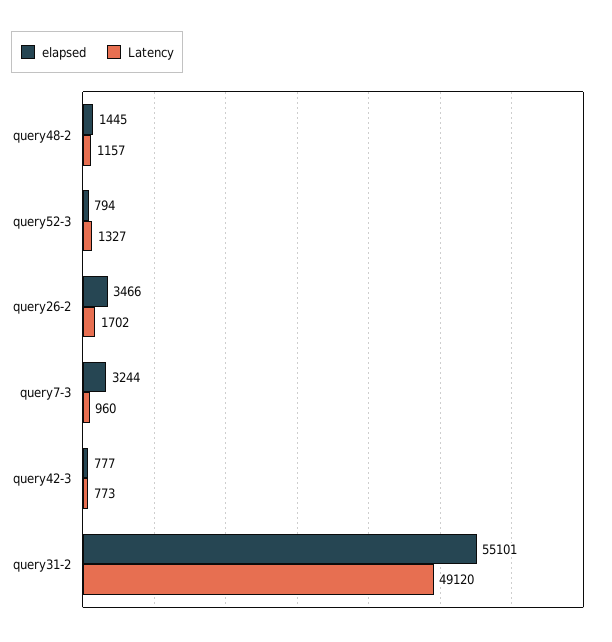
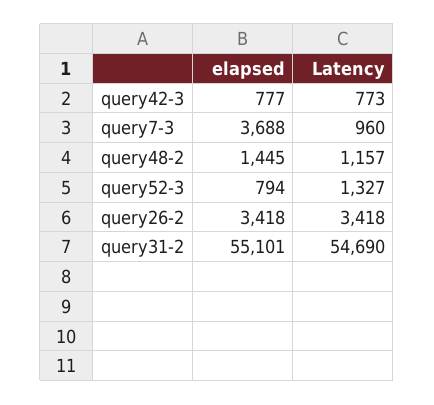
  {
    "elapsed": {
      "query48-2": 1445,
      "query52-3": 794,
-     "query26-2": 3466,
+     "query26-2": 3418,
-     "query7-3": 3244,
+     "query7-3": 3688,
      "query42-3": 777,
      "query31-2": 55101
    },
    "Latency": {
      "query48-2": 1157,
      "query52-3": 1327,
-     "query26-2": 1702,
+     "query26-2": 3418,
      "query7-3": 960,
      "query42-3": 773,
-     "query31-2": 49120
+     "query31-2": 54690
    }
  }

